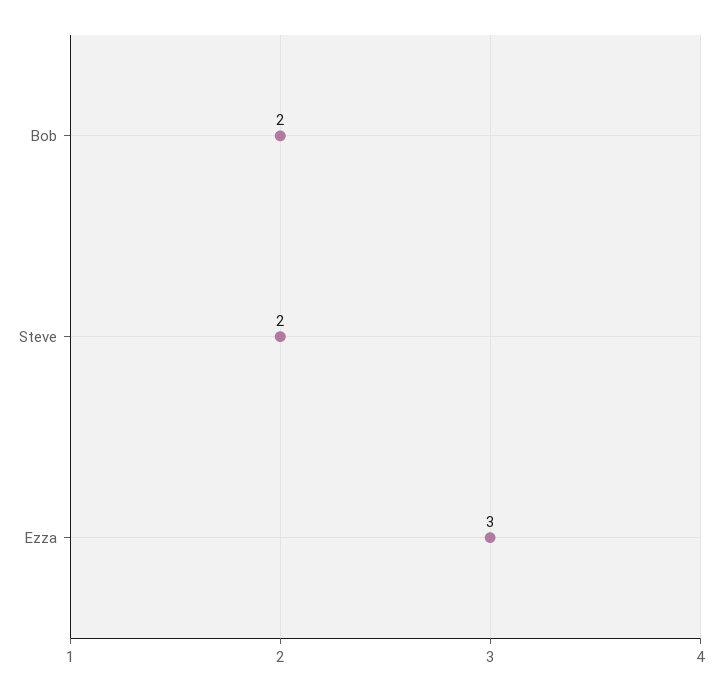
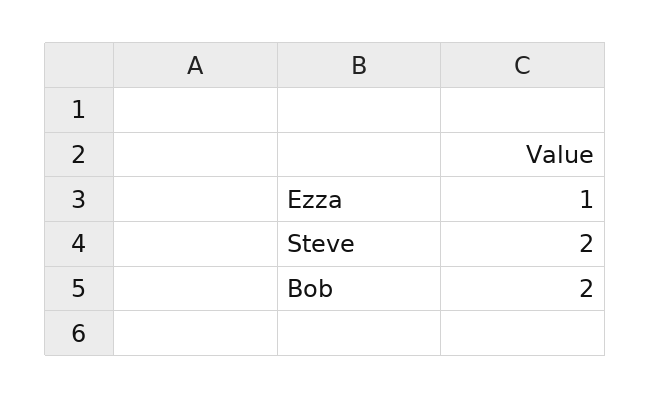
  {
    "Bob": 2,
    "Steve": 2,
-   "Ezza": 3
+   "Ezza": 1
  }

